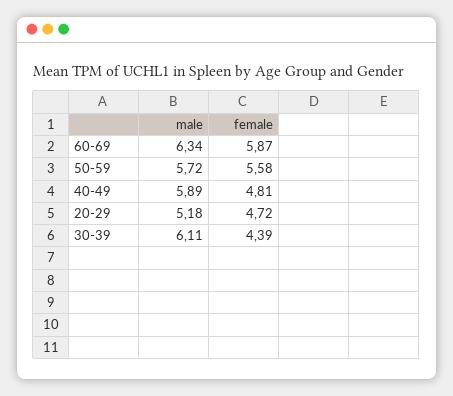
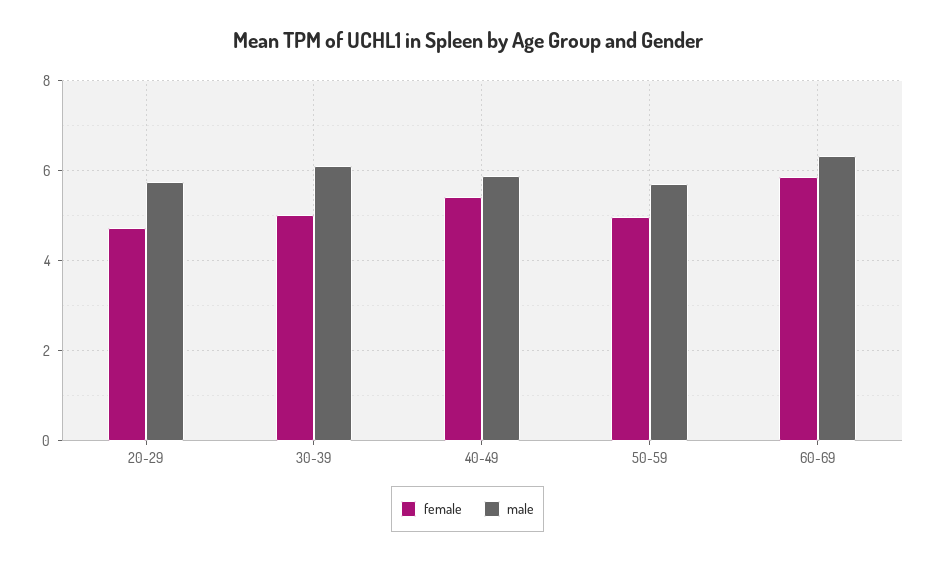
  {
    "male": {
      "60-69": 6.34,
      "50-59": 5.72,
      "40-49": 5.89,
-     "20-29": 5.18,
+     "20-29": 5.8,
      "30-39": 6.11
    },
    "female": {
      "60-69": 5.87,
-     "50-59": 5.58,
+     "50-59": 5,
-     "40-49": 4.81,
+     "40-49": 5.4,
      "20-29": 4.72,
-     "30-39": 4.39
+     "30-39": 5
    }
  }

